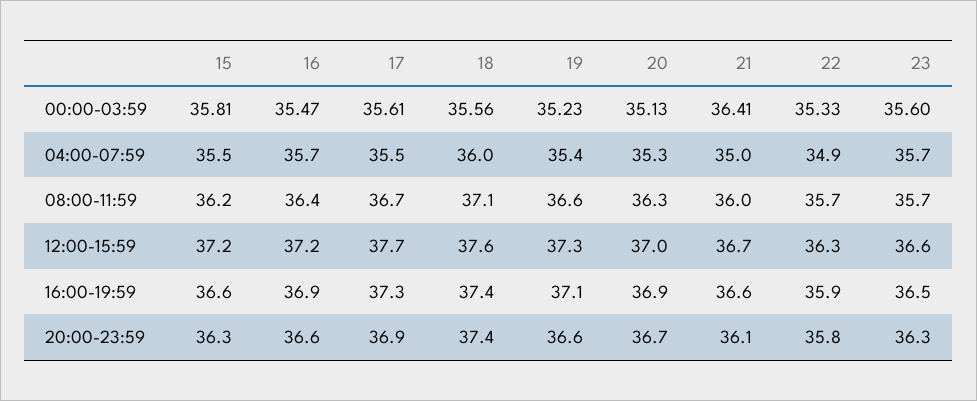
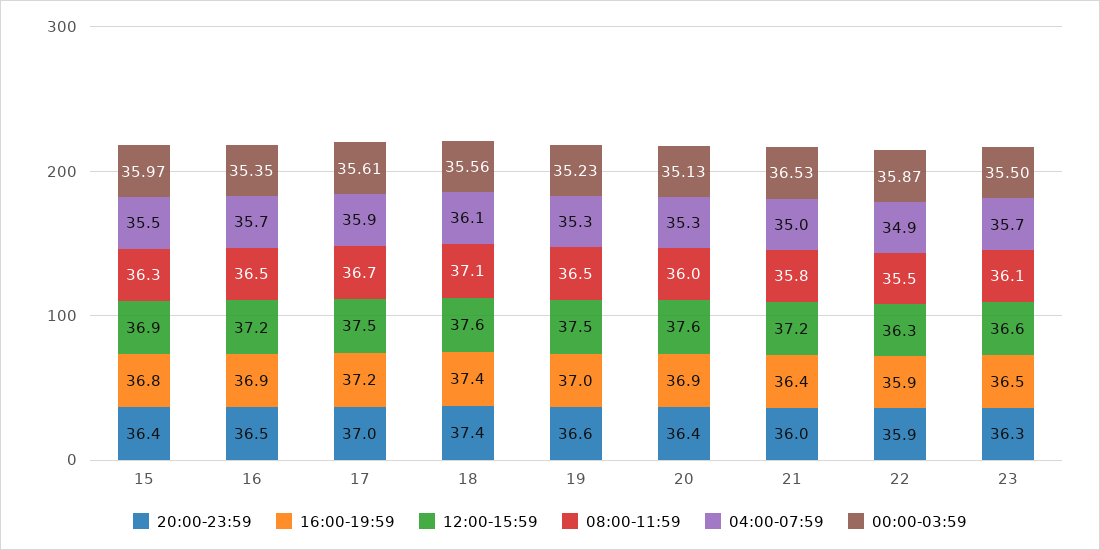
  {
    "00:00-03:59": {
-     "15": 35.81,
+     "15": 35.97,
-     "16": 35.47,
+     "16": 35.35,
      "17": 35.61,
      "18": 35.56,
      "19": 35.23,
      "20": 35.13,
-     "21": 36.41,
+     "21": 36.53,
-     "22": 35.33,
+     "22": 35.87,
-     "23": 35.6
+     "23": 35.5
    },
    "04:00-07:59": {
      "15": 35.5,
      "16": 35.7,
-     "17": 35.5,
+     "17": 35.9,
-     "18": 36,
+     "18": 36.1,
-     "19": 35.4,
+     "19": 35.3,
      "20": 35.3,
      "21": 35,
      "22": 34.9,
      "23": 35.7
    },
    "08:00-11:59": {
-     "15": 36.2,
+     "15": 36.3,
-     "16": 36.4,
+     "16": 36.5,
      "17": 36.7,
      "18": 37.1,
-     "19": 36.6,
+     "19": 36.5,
-     "20": 36.3,
+     "20": 36,
-     "21": 36,
+     "21": 35.8,
-     "22": 35.7,
+     "22": 35.5,
-     "23": 35.7
+     "23": 36.1
    },
    "12:00-15:59": {
-     "15": 37.2,
+     "15": 36.9,
      "16": 37.2,
-     "17": 37.7,
+     "17": 37.5,
      "18": 37.6,
-     "19": 37.3,
+     "19": 37.5,
-     "20": 37,
+     "20": 37.6,
-     "21": 36.7,
+     "21": 37.2,
      "22": 36.3,
      "23": 36.6
    },
    "16:00-19:59": {
-     "15": 36.6,
+     "15": 36.8,
      "16": 36.9,
-     "17": 37.3,
+     "17": 37.2,
      "18": 37.4,
-     "19": 37.1,
+     "19": 37,
      "20": 36.9,
-     "21": 36.6,
+     "21": 36.4,
      "22": 35.9,
      "23": 36.5
    },
    "20:00-23:59": {
-     "15": 36.3,
+     "15": 36.4,
-     "16": 36.6,
+     "16": 36.5,
-     "17": 36.9,
+     "17": 37,
      "18": 37.4,
      "19": 36.6,
-     "20": 36.7,
+     "20": 36.4,
-     "21": 36.1,
+     "21": 36,
-     "22": 35.8,
+     "22": 35.9,
      "23": 36.3
    }
  }

